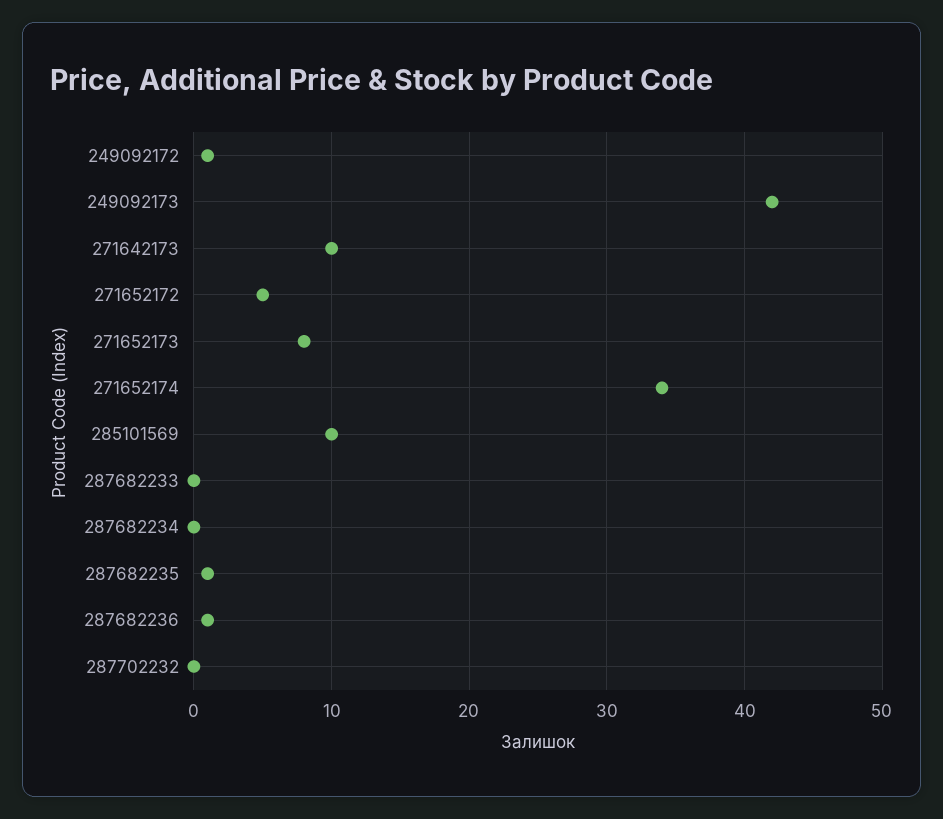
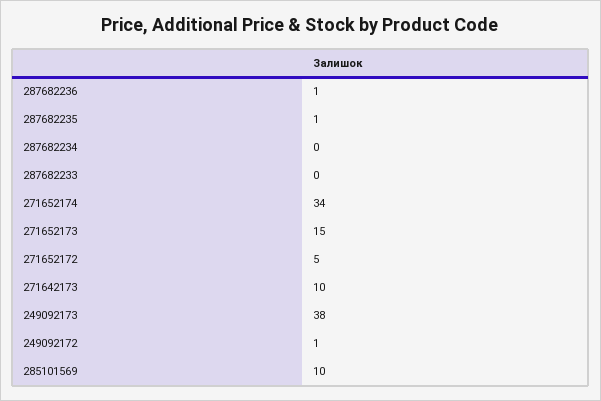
  {
    "249092172": 1,
-   "249092173": 42,
+   "249092173": 38,
    "271642173": 10,
    "271652172": 5,
-   "271652173": 8,
+   "271652173": 15,
    "271652174": 34,
    "285101569": 10,
    "287682233": 0,
    "287682234": 0,
    "287682235": 1,
-   "287682236": 1,
+   "287682236": 1
-   "287702232": 0
  }

